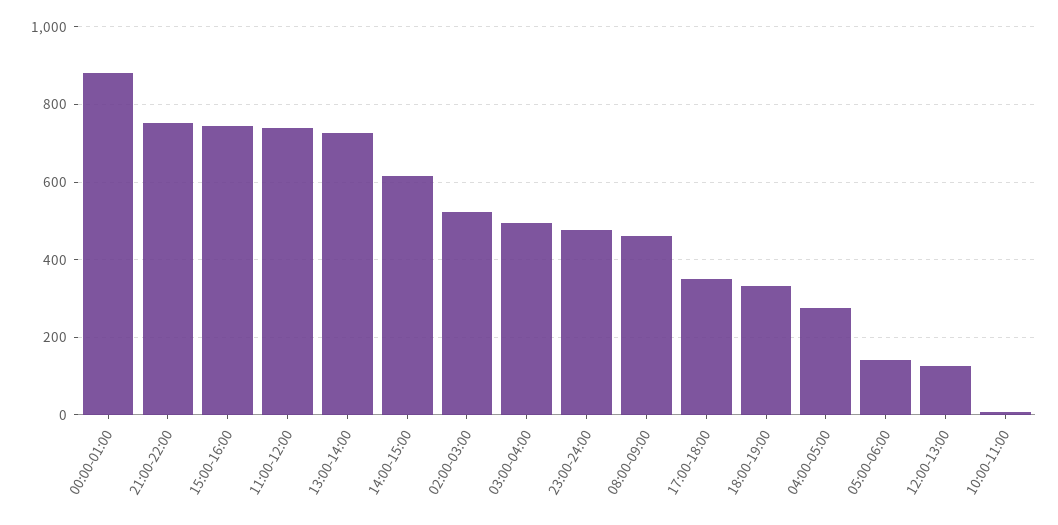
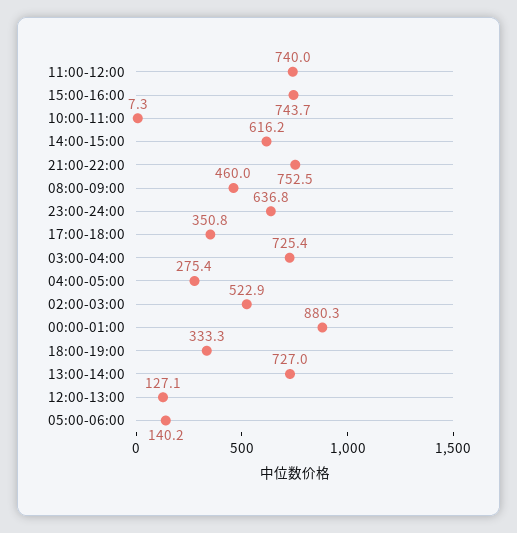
  {
    "00:00-01:00": 880.3,
    "21:00-22:00": 752.5,
    "15:00-16:00": 743.7,
    "11:00-12:00": 740,
    "13:00-14:00": 727,
    "14:00-15:00": 616.2,
    "02:00-03:00": 522.9,
-   "03:00-04:00": 500,
+   "03:00-04:00": 725.4,
-   "23:00-24:00": 480,
+   "23:00-24:00": 636.8,
    "08:00-09:00": 460,
    "17:00-18:00": 350.8,
    "18:00-19:00": 333.3,
    "04:00-05:00": 275.4,
    "05:00-06:00": 140.2,
    "12:00-13:00": 127.1,
    "10:00-11:00": 7.3
  }

